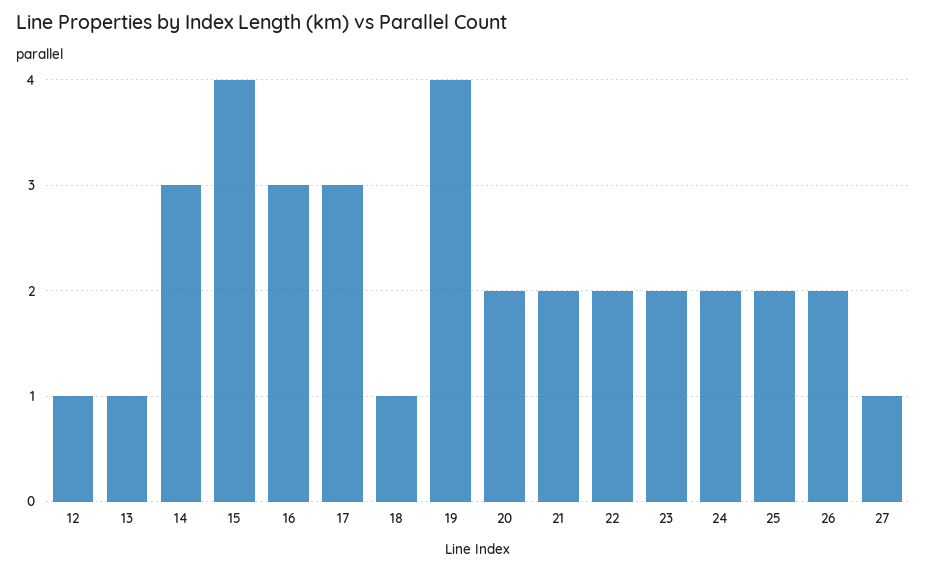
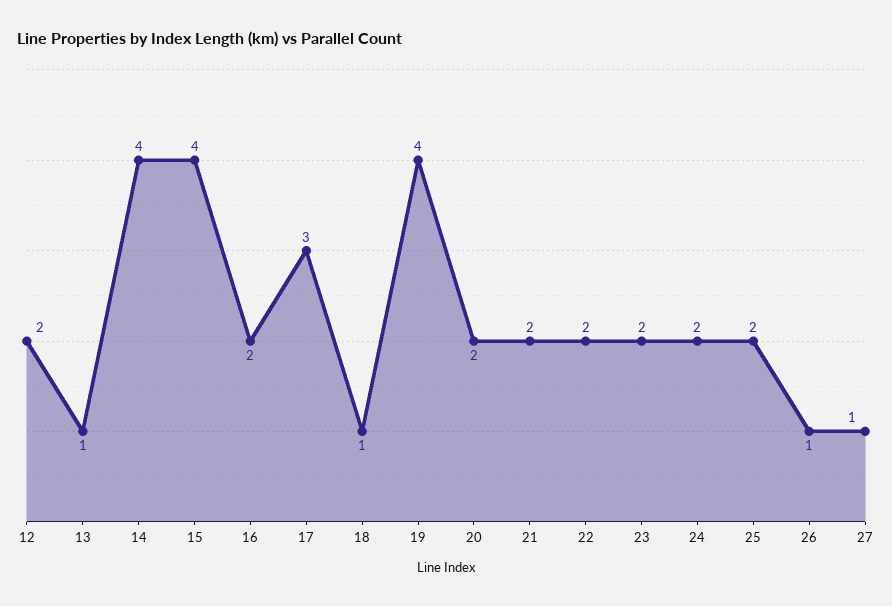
  {
-   "12": 1,
+   "12": 2,
    "13": 1,
-   "14": 3,
+   "14": 4,
    "15": 4,
-   "16": 3,
+   "16": 2,
    "17": 3,
    "18": 1,
    "19": 4,
    "20": 2,
    "21": 2,
    "22": 2,
    "23": 2,
    "24": 2,
    "25": 2,
-   "26": 2,
+   "26": 1,
    "27": 1
  }

